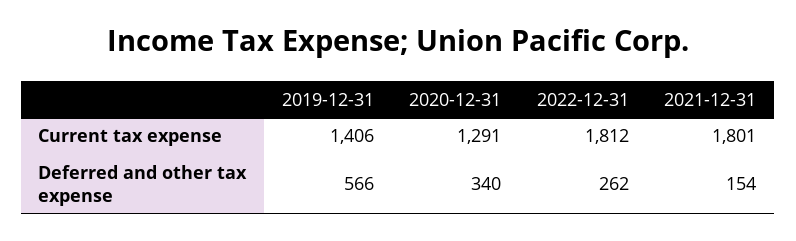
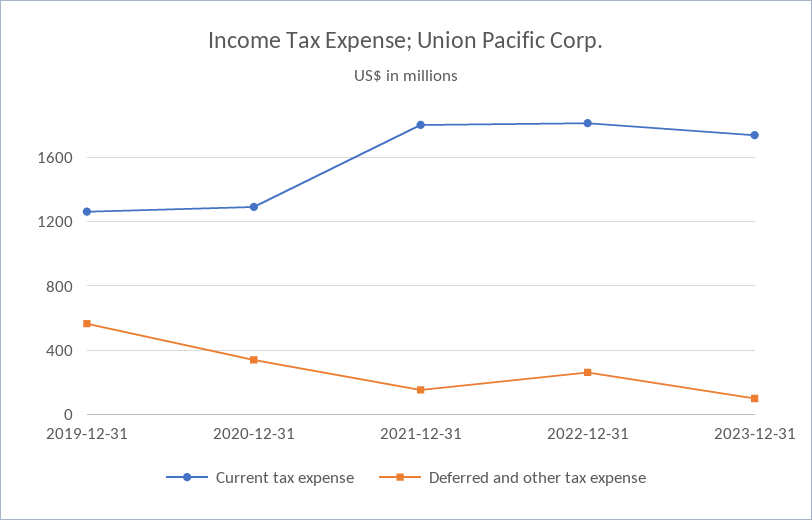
  {
    "Current tax expense": {
-     "2019-12-31": 1406,
+     "2019-12-31": 1250,
      "2020-12-31": 1291,
      "2022-12-31": 1812,
-     "2021-12-31": 1801
+     "2021-12-31": 1801,
+     "2023-12-31": 1750
    },
    "Deferred and other tax expense": {
      "2019-12-31": 566,
      "2020-12-31": 340,
      "2022-12-31": 262,
-     "2021-12-31": 154
+     "2021-12-31": 154,
+     "2023-12-31": 100
    }
  }

